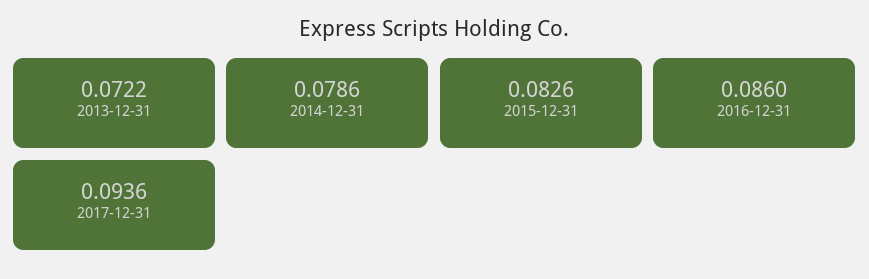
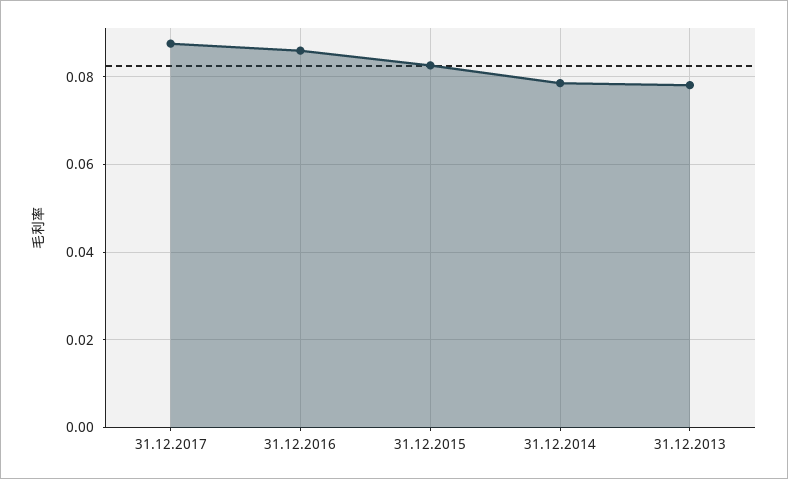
  {
-   "2013-12-31": 0.0722,
+   "2013-12-31": 0.078,
    "2014-12-31": 0.0786,
    "2015-12-31": 0.0826,
    "2016-12-31": 0.086,
-   "2017-12-31": 0.0936
+   "2017-12-31": 0.088
  }

